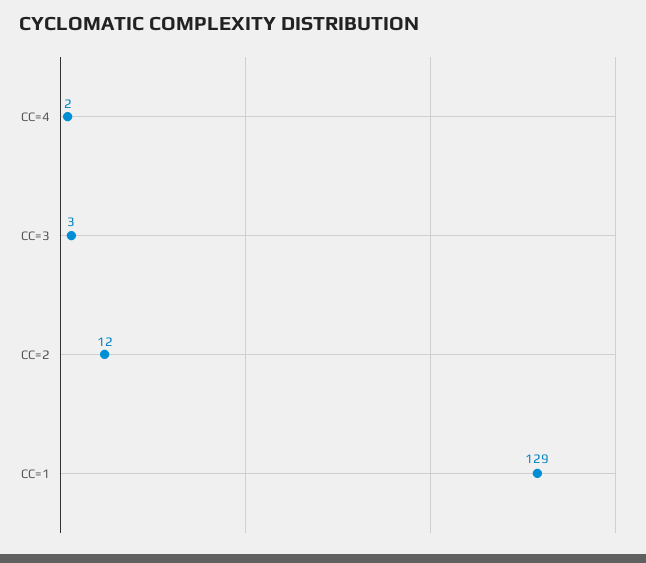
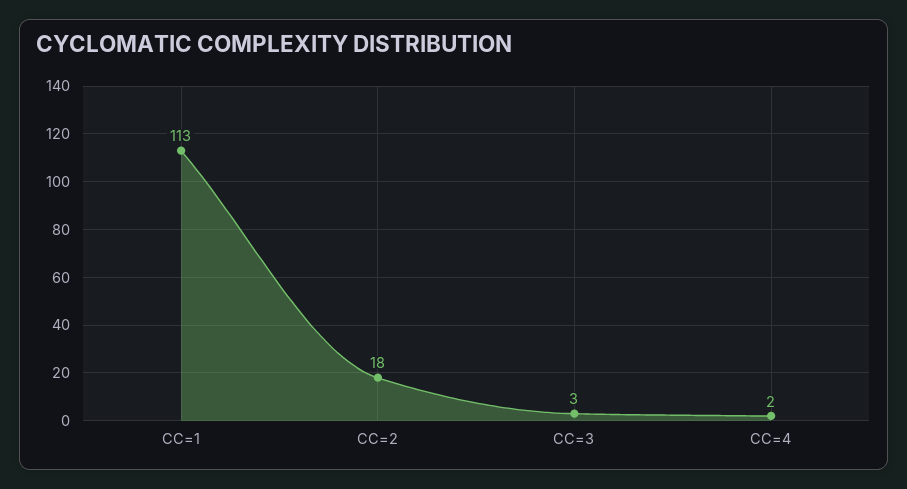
  {
    "CC=4": 2,
    "CC=3": 3,
-   "CC=2": 12,
+   "CC=2": 18,
-   "CC=1": 129
+   "CC=1": 113
  }

